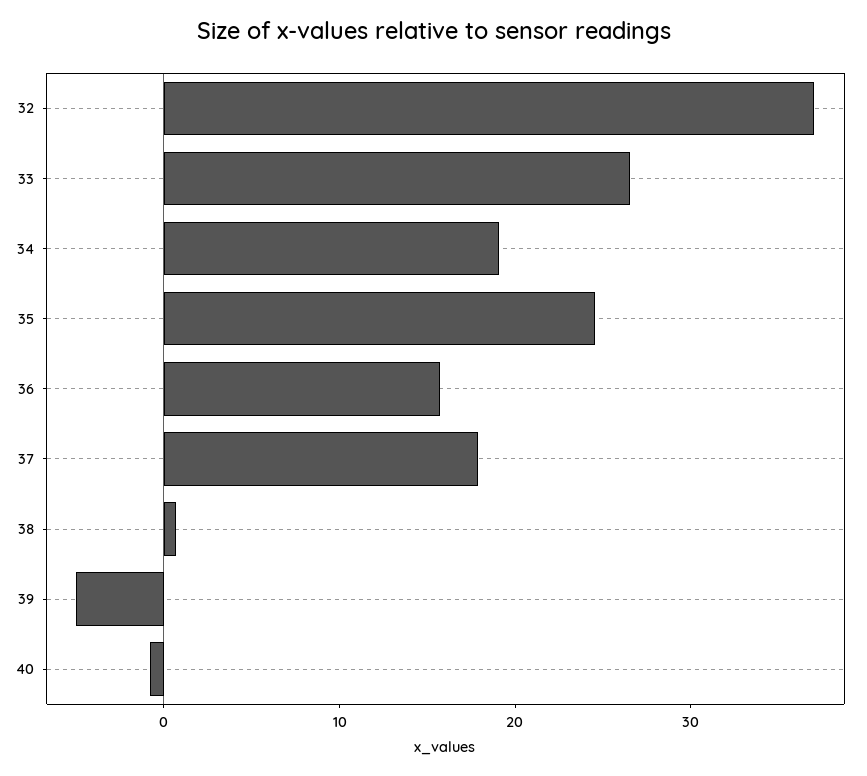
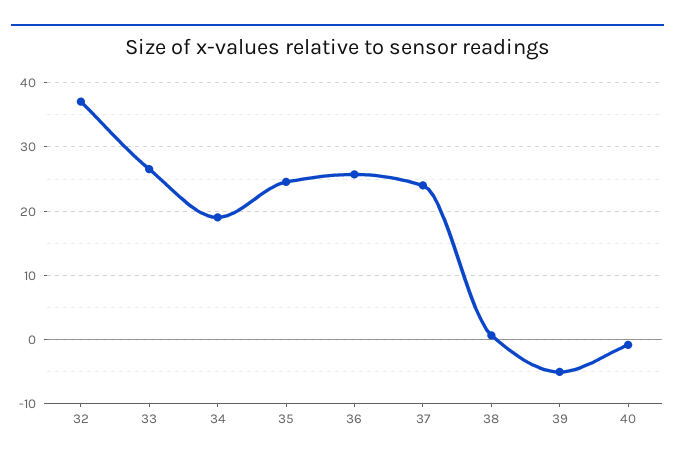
  {
    "32": 37,
    "33": 27,
    "34": 19,
    "35": 25,
-   "36": 16,
+   "36": 26,
-   "37": 18,
+   "37": 24,
    "38": 1,
    "39": -5,
    "40": -1
  }

